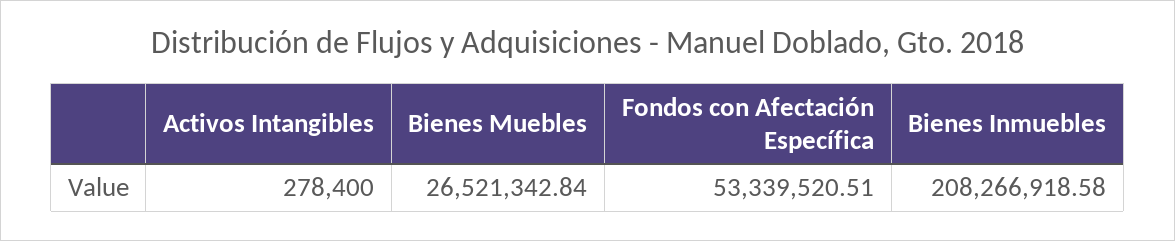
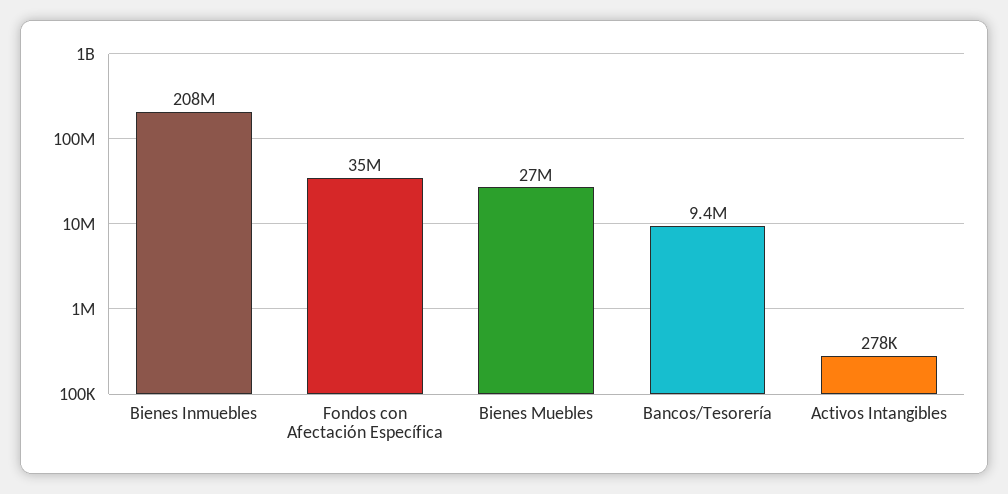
  {
    "Activos Intangibles": 278400,
    "Bienes Muebles": 26521342.84,
-   "Fondos con Afectación Específica": 53339520.51,
+   "Fondos con Afectación Específica": 35000000,
-   "Bienes Inmuebles": 208266918.58
+   "Bienes Inmuebles": 208266918.58,
+   "Bancos/Tesorería": 9400000
  }

